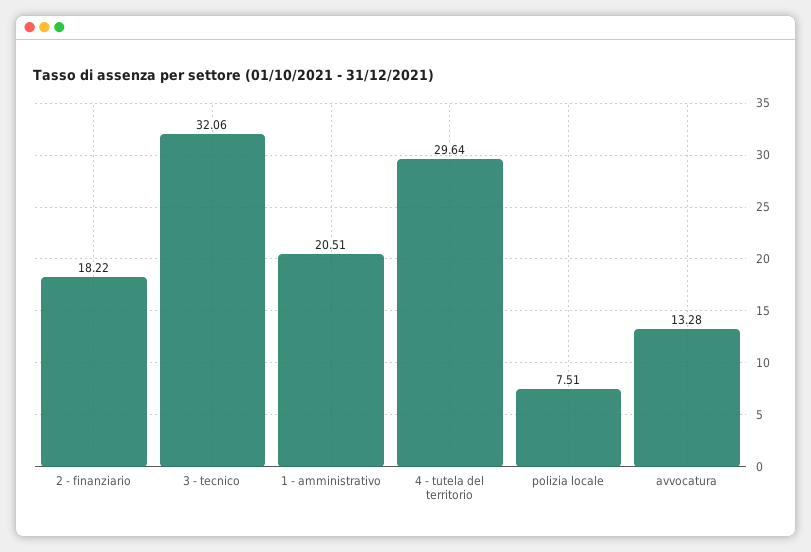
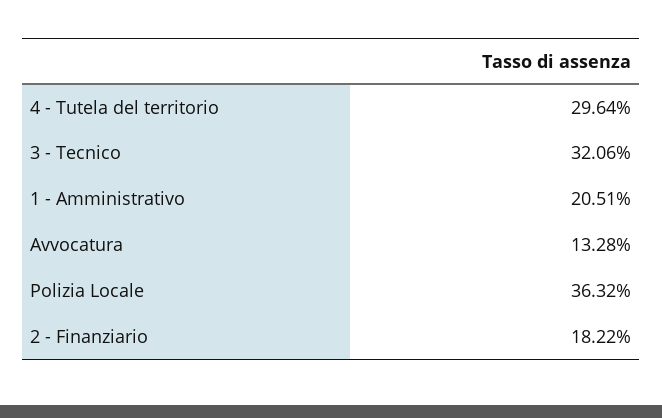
  {
    "2 - finanziario": 18.22,
    "3 - tecnico": 32.06,
    "1 - amministrativo": 20.51,
    "4 - tutela del territorio": 29.64,
-   "polizia locale": 7.51,
+   "polizia locale": 36.32,
    "avvocatura": 13.28
  }

